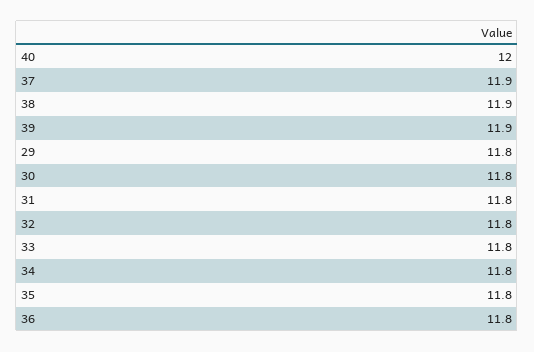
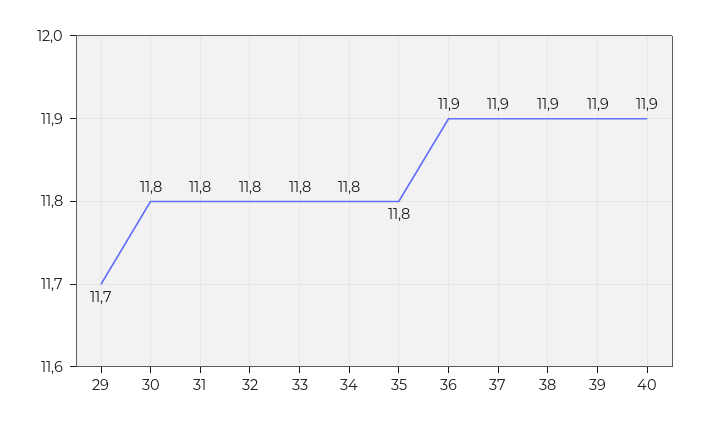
  {
-   "40": 12,
+   "40": 11.9,
    "37": 11.9,
    "38": 11.9,
    "39": 11.9,
-   "29": 11.8,
+   "29": 11.7,
    "30": 11.8,
    "31": 11.8,
    "32": 11.8,
    "33": 11.8,
    "34": 11.8,
    "35": 11.8,
-   "36": 11.8
+   "36": 11.9
  }

